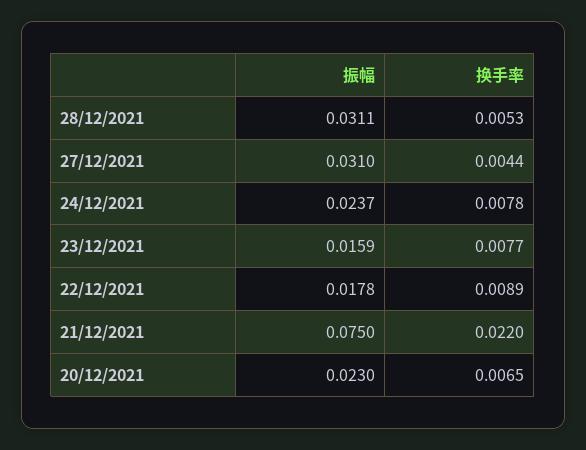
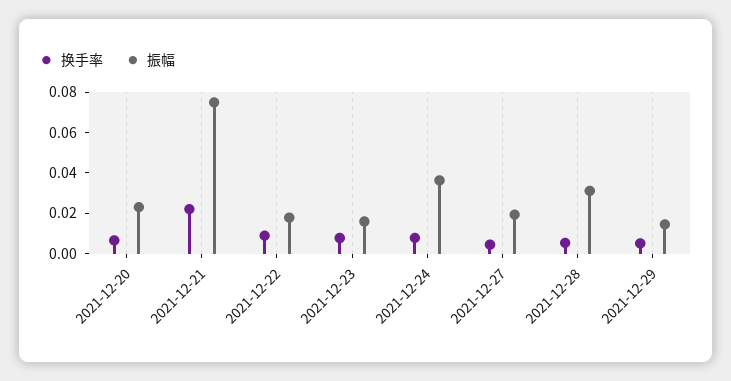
  {
    "振幅": {
      "28/12/2021": 0.0311,
-     "27/12/2021": 0.031,
+     "27/12/2021": 0.02,
-     "24/12/2021": 0.0237,
+     "24/12/2021": 0.035,
      "23/12/2021": 0.0159,
      "22/12/2021": 0.0178,
      "21/12/2021": 0.075,
-     "20/12/2021": 0.023
+     "20/12/2021": 0.023,
+     "2021-12-29": 0.015
    },
    "换手率": {
      "28/12/2021": 0.0053,
      "27/12/2021": 0.0044,
      "24/12/2021": 0.0078,
      "23/12/2021": 0.0077,
      "22/12/2021": 0.0089,
      "21/12/2021": 0.022,
-     "20/12/2021": 0.0065
+     "20/12/2021": 0.0065,
+     "2021-12-29": 0.005
    }
  }

